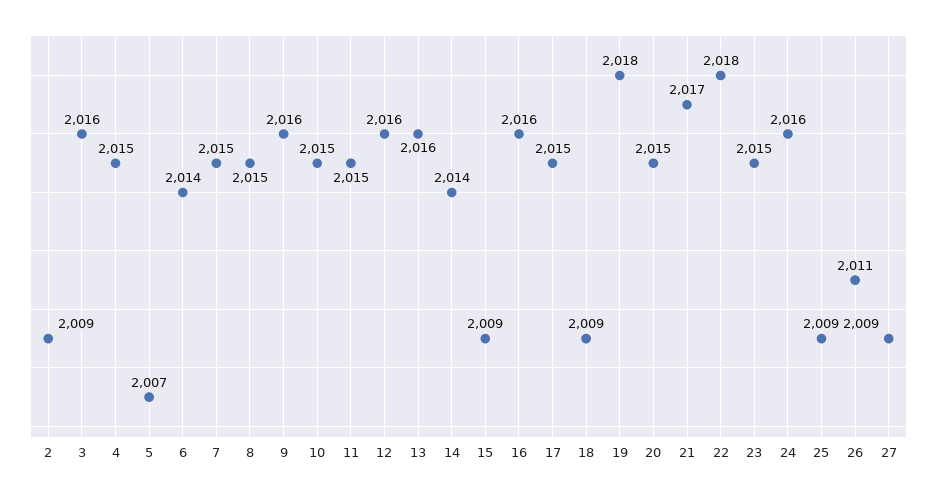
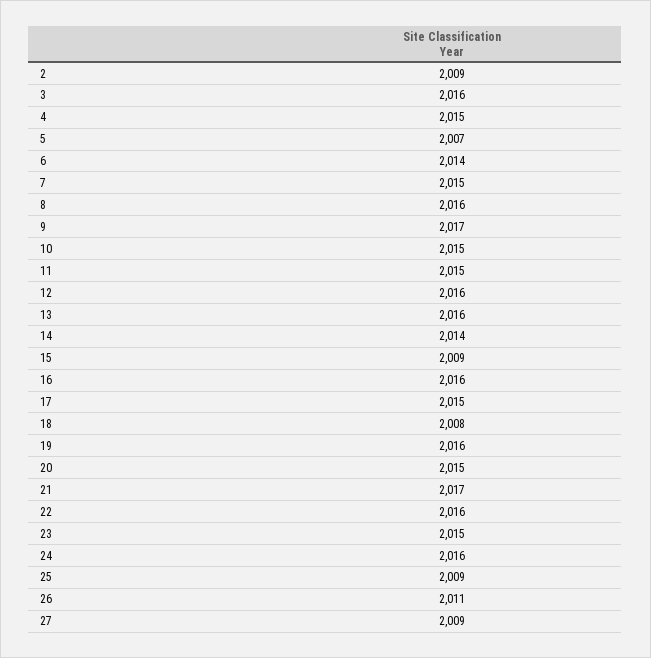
  {
    "2": 2009,
    "3": 2016,
    "4": 2015,
    "5": 2007,
    "6": 2014,
    "7": 2015,
-   "8": 2015,
+   "8": 2016,
-   "9": 2016,
+   "9": 2017,
    "10": 2015,
    "11": 2015,
    "12": 2016,
    "13": 2016,
    "14": 2014,
    "15": 2009,
    "16": 2016,
    "17": 2015,
-   "18": 2009,
+   "18": 2008,
-   "19": 2018,
+   "19": 2016,
    "20": 2015,
    "21": 2017,
-   "22": 2018,
+   "22": 2016,
    "23": 2015,
    "24": 2016,
    "25": 2009,
    "26": 2011,
    "27": 2009
  }

